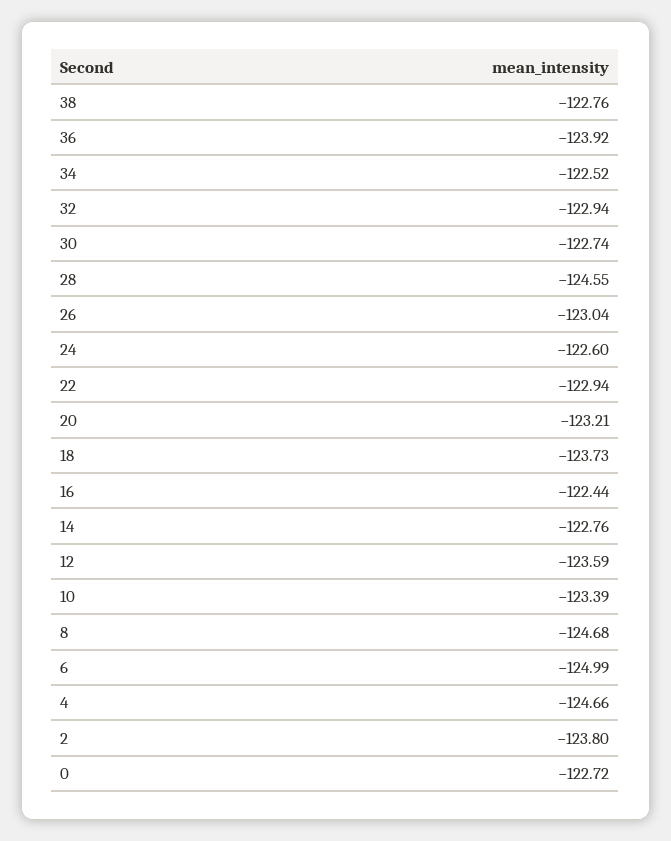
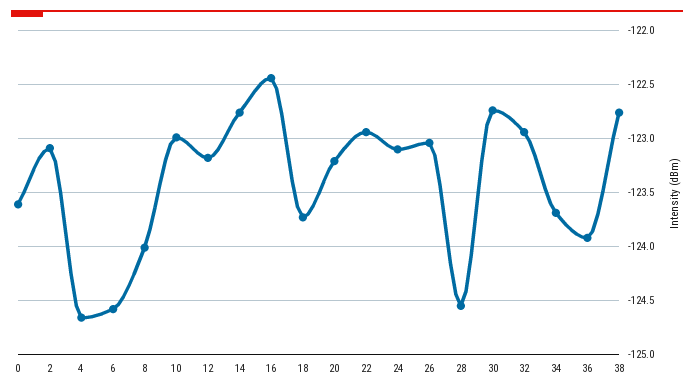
  {
    "38": -122.76,
    "36": -123.92,
-   "34": -122.52,
+   "34": -123.7,
    "32": -122.94,
    "30": -122.74,
    "28": -124.55,
    "26": -123.04,
-   "24": -122.6,
+   "24": -123.1,
    "22": -122.94,
    "20": -123.21,
    "18": -123.73,
    "16": -122.44,
    "14": -122.76,
-   "12": -123.59,
+   "12": -123.2,
-   "10": -123.39,
+   "10": -123,
-   "8": -124.68,
+   "8": -124,
-   "6": -124.99,
+   "6": -124.6,
    "4": -124.66,
-   "2": -123.8,
+   "2": -123.1,
-   "0": -122.72
+   "0": -123.6
  }

